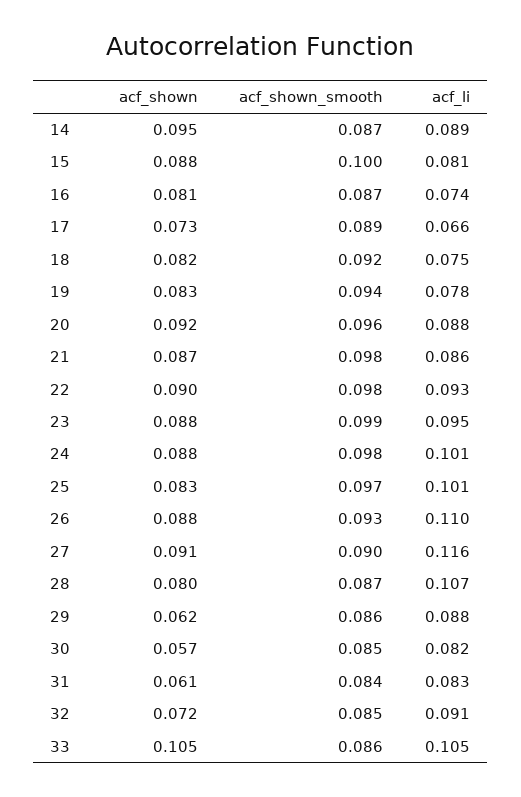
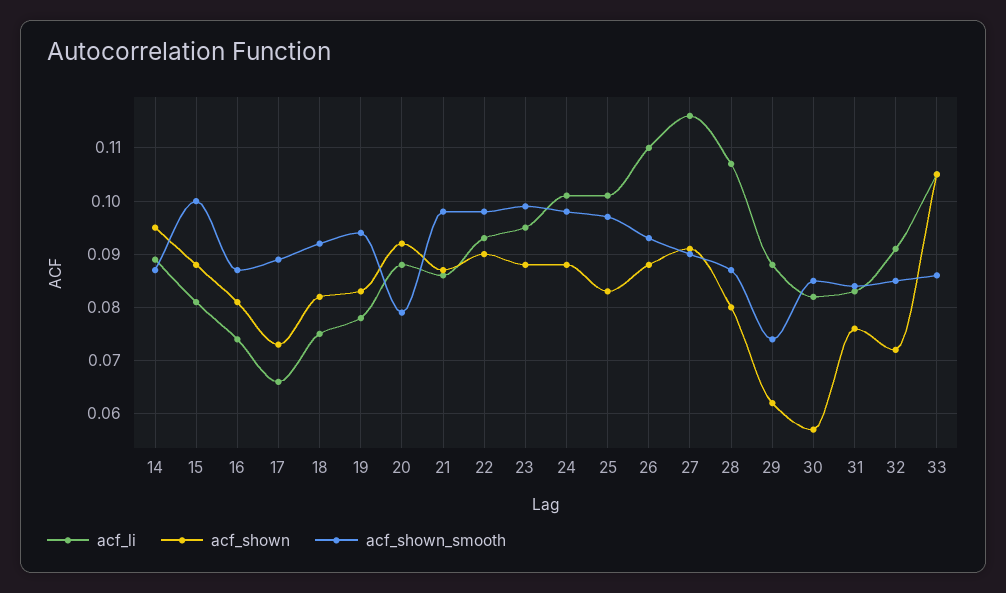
  {
    "acf_shown": {
      "14": 0.095,
      "15": 0.088,
      "16": 0.081,
      "17": 0.073,
      "18": 0.082,
      "19": 0.083,
      "20": 0.092,
      "21": 0.087,
      "22": 0.09,
      "23": 0.088,
      "24": 0.088,
      "25": 0.083,
      "26": 0.088,
      "27": 0.091,
      "28": 0.08,
      "29": 0.062,
      "30": 0.057,
-     "31": 0.061,
+     "31": 0.075,
      "32": 0.072,
      "33": 0.105
    },
    "acf_shown_smooth": {
      "14": 0.087,
      "15": 0.1,
      "16": 0.087,
      "17": 0.089,
      "18": 0.092,
      "19": 0.094,
-     "20": 0.096,
+     "20": 0.08,
      "21": 0.098,
      "22": 0.098,
      "23": 0.099,
      "24": 0.098,
      "25": 0.097,
      "26": 0.093,
      "27": 0.09,
      "28": 0.087,
-     "29": 0.086,
+     "29": 0.075,
      "30": 0.085,
      "31": 0.084,
      "32": 0.085,
      "33": 0.086
    },
    "acf_li": {
      "14": 0.089,
      "15": 0.081,
      "16": 0.074,
      "17": 0.066,
      "18": 0.075,
      "19": 0.078,
      "20": 0.088,
      "21": 0.086,
      "22": 0.093,
      "23": 0.095,
      "24": 0.101,
      "25": 0.101,
      "26": 0.11,
      "27": 0.116,
      "28": 0.107,
      "29": 0.088,
      "30": 0.082,
      "31": 0.083,
      "32": 0.091,
      "33": 0.105
    }
  }

